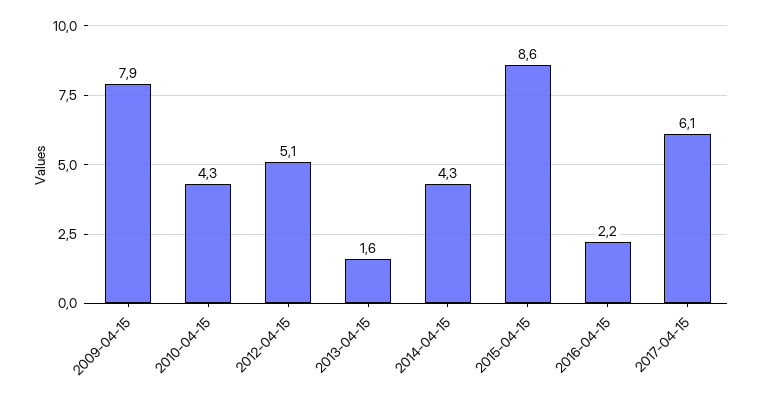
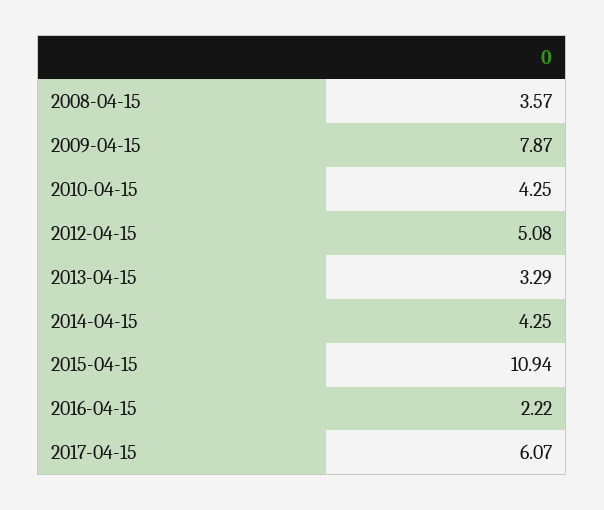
  {
    "2009-04-15": 7.87,
    "2010-04-15": 4.25,
    "2012-04-15": 5.08,
-   "2013-04-15": 1.6,
+   "2013-04-15": 3.29,
    "2014-04-15": 4.25,
-   "2015-04-15": 8.6,
+   "2015-04-15": 10.94,
    "2016-04-15": 2.22,
-   "2017-04-15": 6.07
+   "2017-04-15": 6.07,
+   "2008-04-15": 3.57
  }

